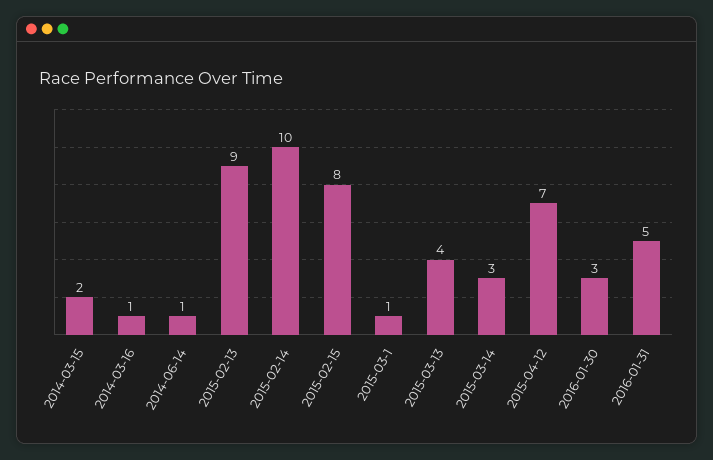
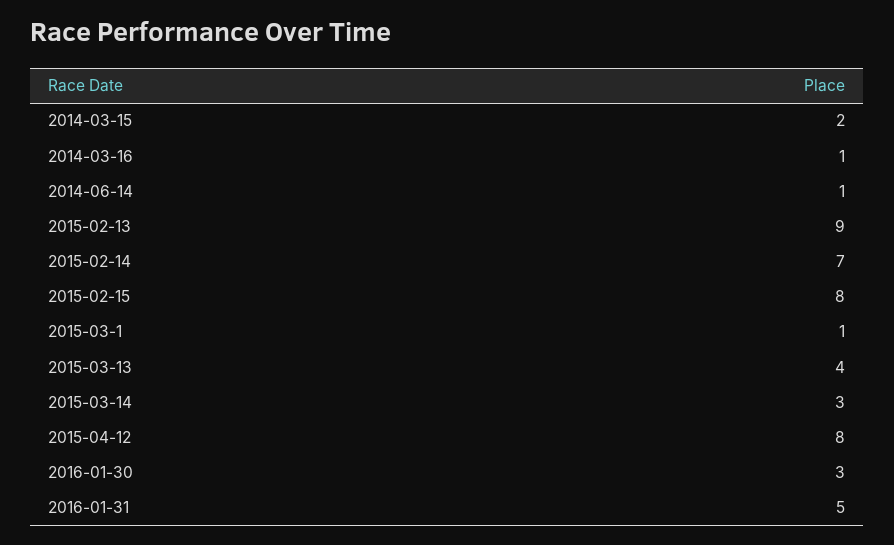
  {
    "2014-03-15": 2,
    "2014-03-16": 1,
    "2014-06-14": 1,
    "2015-02-13": 9,
-   "2015-02-14": 10,
+   "2015-02-14": 7,
    "2015-02-15": 8,
    "2015-03-1": 1,
    "2015-03-13": 4,
    "2015-03-14": 3,
-   "2015-04-12": 7,
+   "2015-04-12": 8,
    "2016-01-30": 3,
    "2016-01-31": 5
  }

